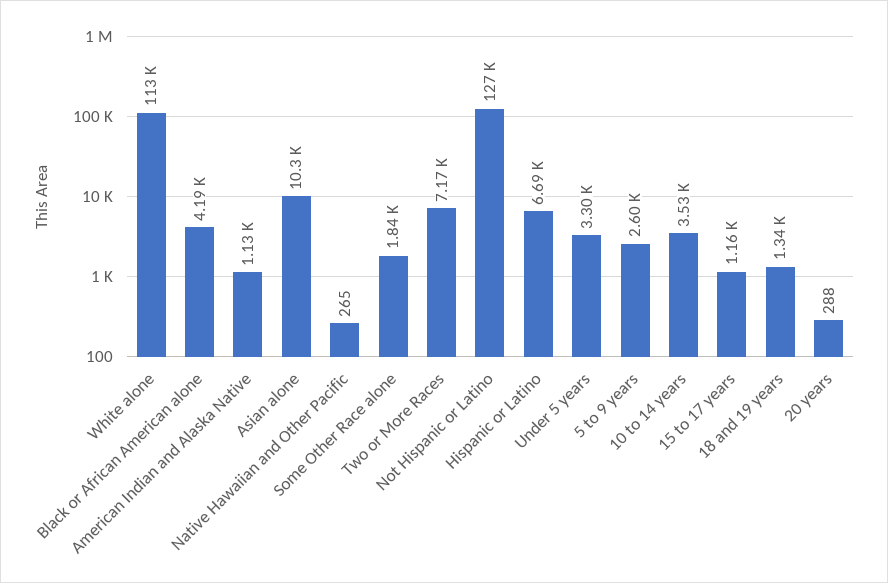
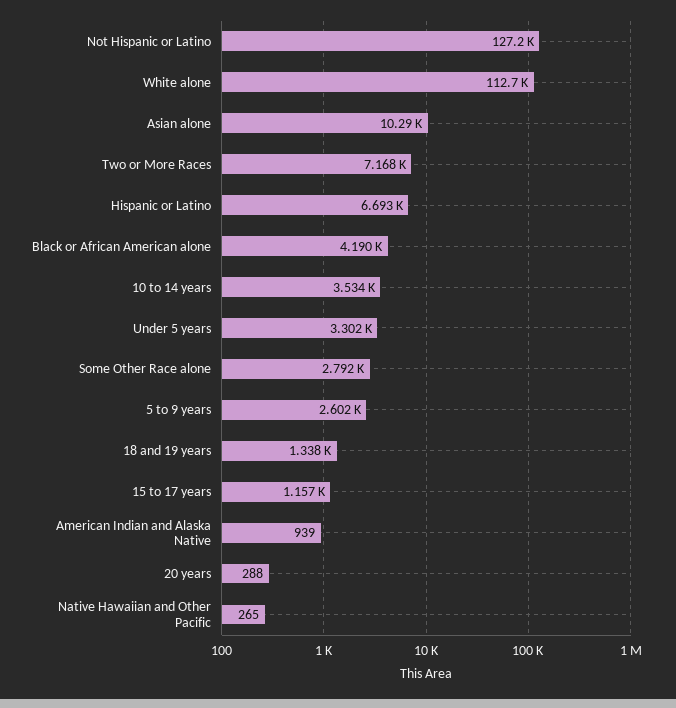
  {
    "White alone": 112700,
    "Black or African American alone": 4190,
-   "American Indian and Alaska Native": 1130,
+   "American Indian and Alaska Native": 939,
    "Asian alone": 10290,
    "Native Hawaiian and Other Pacific": 265,
-   "Some Other Race alone": 1840,
+   "Some Other Race alone": 2792,
    "Two or More Races": 7168,
    "Not Hispanic or Latino": 127200,
    "Hispanic or Latino": 6693,
    "Under 5 years": 3302,
    "5 to 9 years": 2602,
    "10 to 14 years": 3534,
    "15 to 17 years": 1157,
    "18 and 19 years": 1338,
    "20 years": 288
  }

